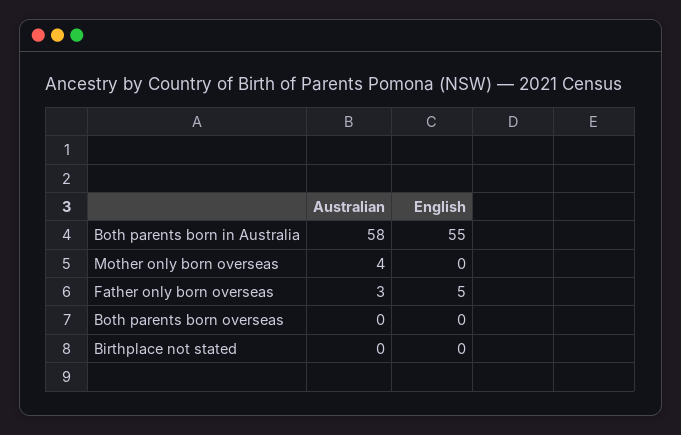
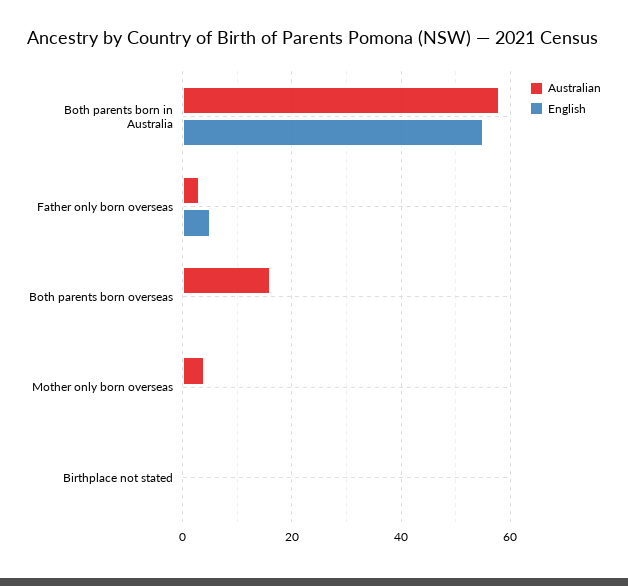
  {
    "Australian": {
      "Both parents born in Australia": 58,
      "Mother only born overseas": 4,
      "Father only born overseas": 3,
-     "Both parents born overseas": 0,
+     "Both parents born overseas": 15,
      "Birthplace not stated": 0
    },
    "English": {
      "Both parents born in Australia": 55,
      "Mother only born overseas": 0,
      "Father only born overseas": 5,
      "Both parents born overseas": 0,
      "Birthplace not stated": 0
    }
  }

